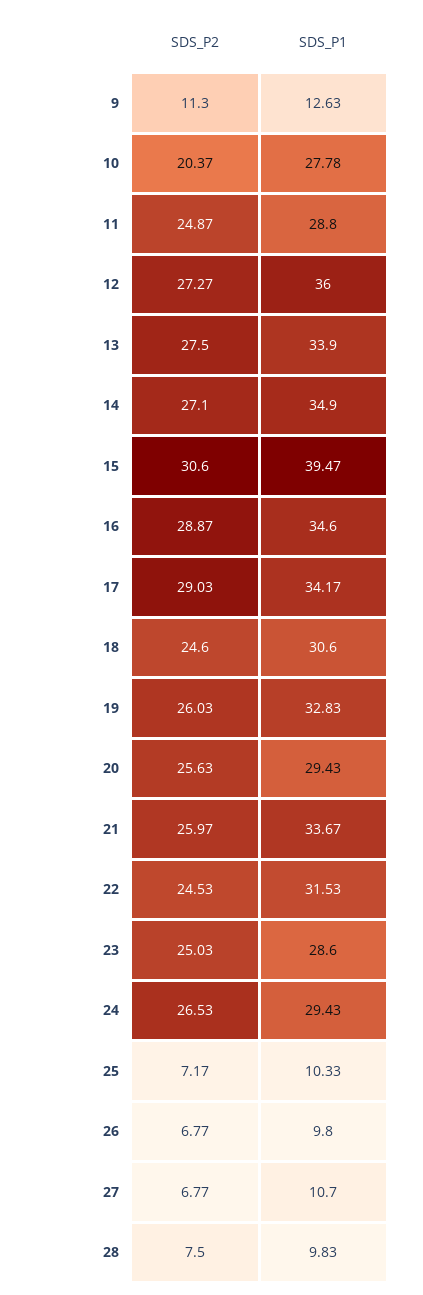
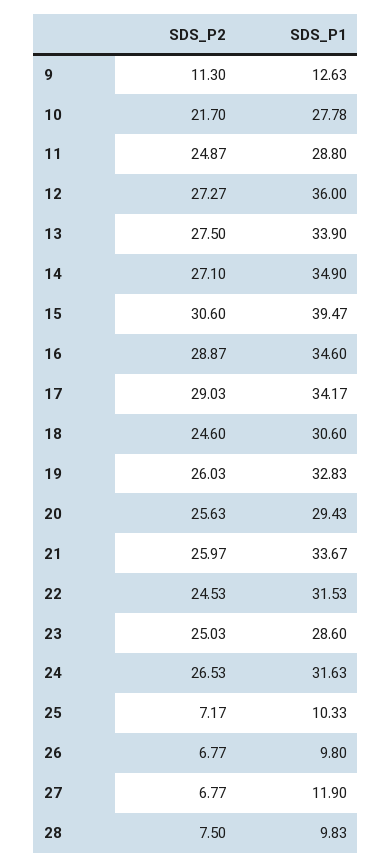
  {
    "SDS_P2": {
      "9": 11.3,
-     "10": 20.37,
+     "10": 21.7,
      "11": 24.87,
      "12": 27.27,
      "13": 27.5,
      "14": 27.1,
      "15": 30.6,
      "16": 28.87,
      "17": 29.03,
      "18": 24.6,
      "19": 26.03,
      "20": 25.63,
      "21": 25.97,
      "22": 24.53,
      "23": 25.03,
      "24": 26.53,
      "25": 7.17,
      "26": 6.77,
      "27": 6.77,
      "28": 7.5
    },
    "SDS_P1": {
      "9": 12.63,
      "10": 27.78,
      "11": 28.8,
      "12": 36,
      "13": 33.9,
      "14": 34.9,
      "15": 39.47,
      "16": 34.6,
      "17": 34.17,
      "18": 30.6,
      "19": 32.83,
      "20": 29.43,
      "21": 33.67,
      "22": 31.53,
      "23": 28.6,
-     "24": 29.43,
+     "24": 31.63,
      "25": 10.33,
      "26": 9.8,
-     "27": 10.7,
+     "27": 11.9,
      "28": 9.83
    }
  }

